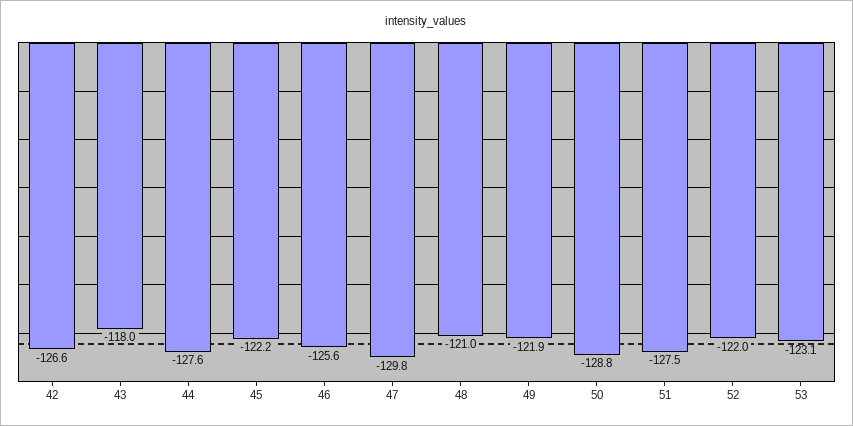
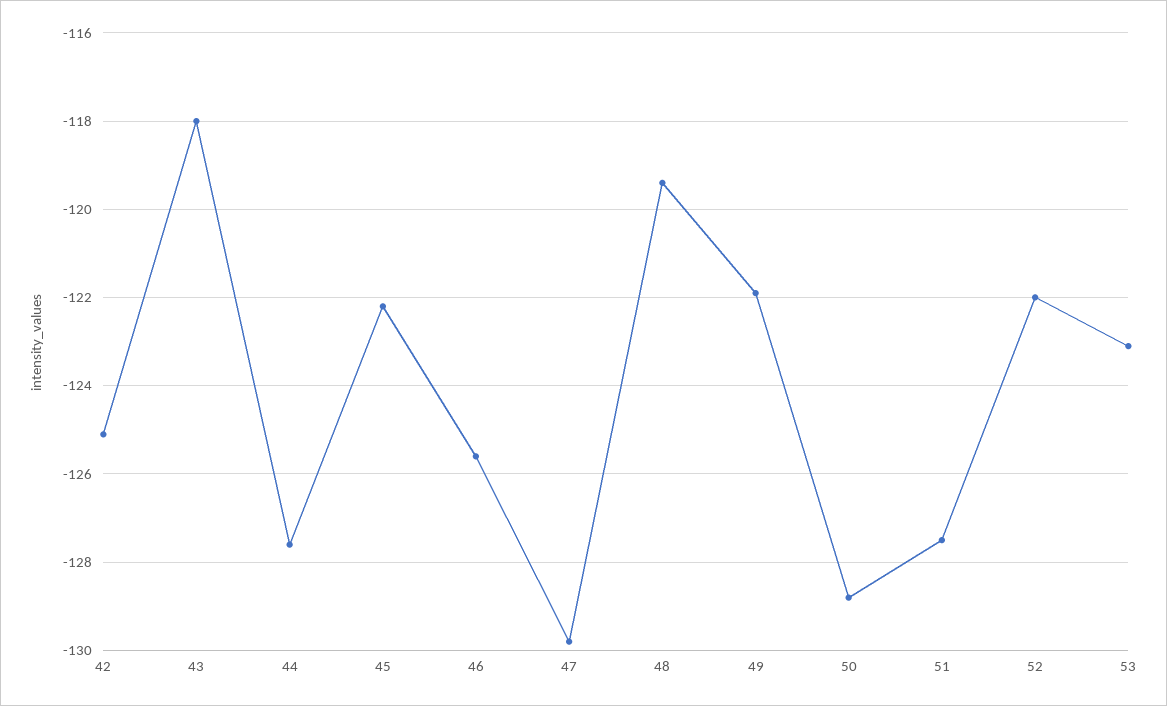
  {
-   "42": -126.6,
+   "42": -125,
    "43": -118,
    "44": -127.6,
    "45": -122.2,
    "46": -125.6,
    "47": -129.8,
-   "48": -121,
+   "48": -119.5,
    "49": -121.9,
    "50": -128.8,
    "51": -127.5,
    "52": -122,
    "53": -123.1
  }

